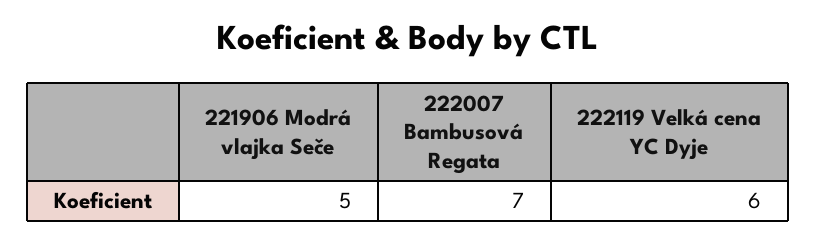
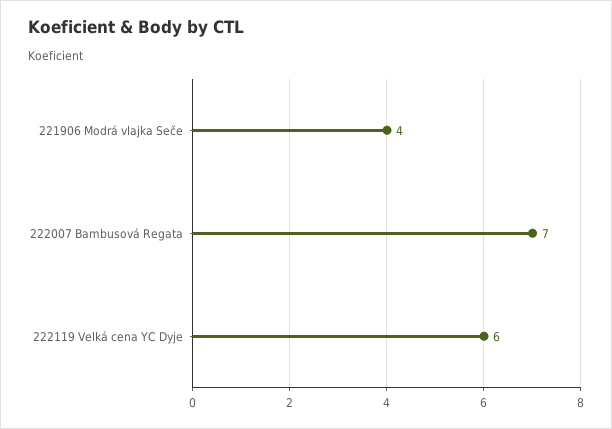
  {
-   "221906 Modrá vlajka Seče": 5,
+   "221906 Modrá vlajka Seče": 4,
    "222007 Bambusová Regata": 7,
    "222119 Velká cena YC Dyje": 6
  }

